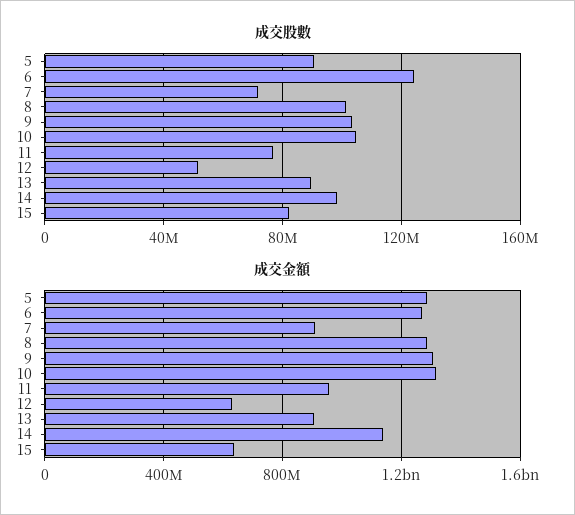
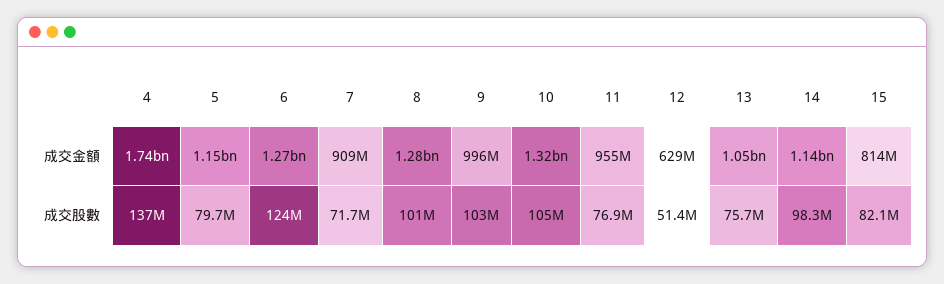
  {
    "成交股數": {
-     "5": 90000000,
+     "5": 79700000,
      "6": 124000000,
      "7": 71700000,
      "8": 101000000,
      "9": 103000000,
      "10": 105000000,
      "11": 76900000,
      "12": 51400000,
-     "13": 90000000,
+     "13": 75700000,
      "14": 98300000,
-     "15": 82100000
+     "15": 82100000,
+     "4": 137000000
    },
    "成交金額": {
-     "5": 1300000000,
+     "5": 1150000000,
      "6": 1270000000,
      "7": 909000000,
      "8": 1280000000,
-     "9": 1300000000,
+     "9": 996000000,
      "10": 1320000000,
      "11": 955000000,
      "12": 629000000,
-     "13": 900000000,
+     "13": 1050000000,
      "14": 1140000000,
-     "15": 650000000
+     "15": 814000000,
+     "4": 1740000000
    }
  }

